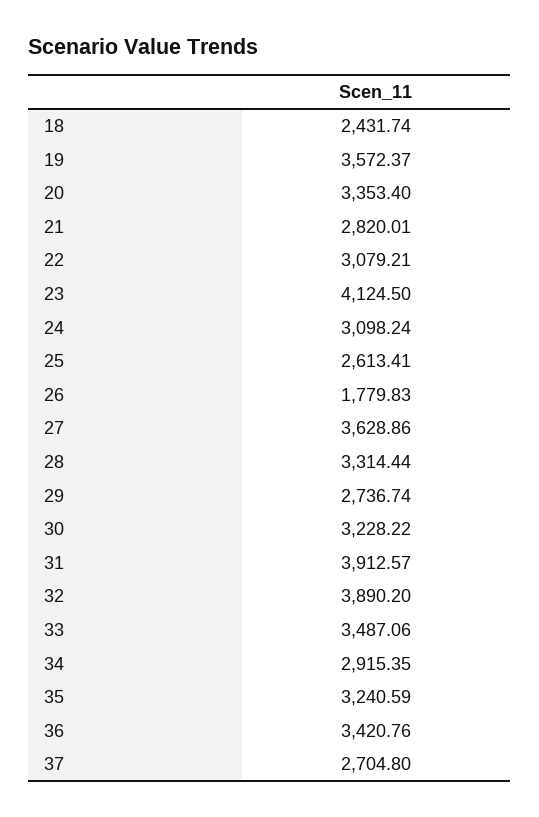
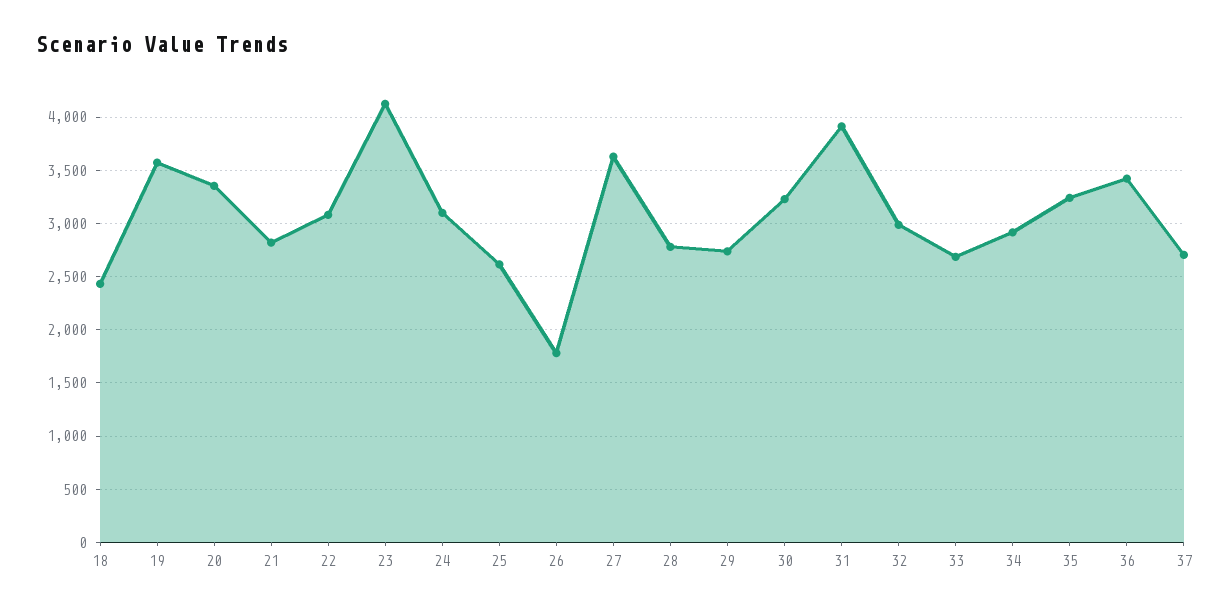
  {
    "18": 2431.74,
    "19": 3572.37,
    "20": 3353.4,
    "21": 2820.01,
    "22": 3079.21,
    "23": 4124.5,
    "24": 3098.24,
    "25": 2613.41,
    "26": 1779.83,
    "27": 3628.86,
-   "28": 3314.44,
+   "28": 2800,
    "29": 2736.74,
    "30": 3228.22,
    "31": 3912.57,
-   "32": 3890.2,
+   "32": 3000,
-   "33": 3487.06,
+   "33": 2700,
    "34": 2915.35,
    "35": 3240.59,
    "36": 3420.76,
    "37": 2704.8
  }

